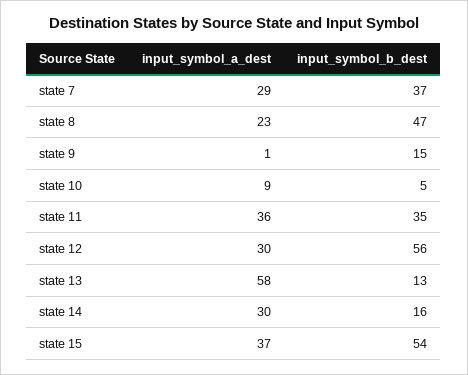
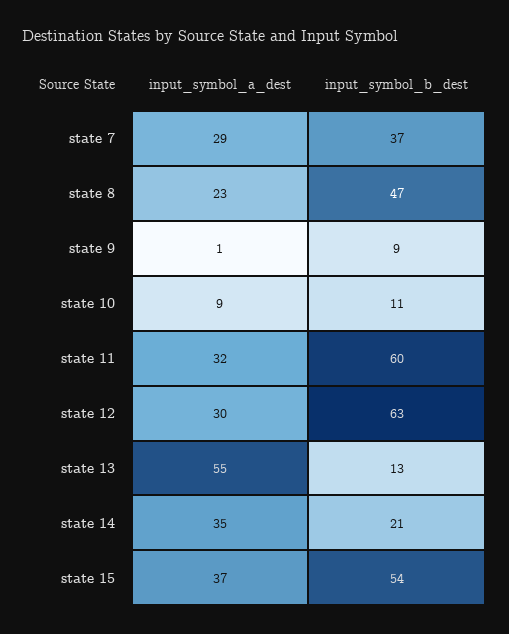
  {
    "input_symbol_a_dest": {
      "state 7": 29,
      "state 8": 23,
      "state 9": 1,
      "state 10": 9,
-     "state 11": 36,
+     "state 11": 32,
      "state 12": 30,
-     "state 13": 58,
+     "state 13": 55,
-     "state 14": 30,
+     "state 14": 35,
      "state 15": 37
    },
    "input_symbol_b_dest": {
      "state 7": 37,
      "state 8": 47,
-     "state 9": 15,
+     "state 9": 9,
-     "state 10": 5,
+     "state 10": 11,
-     "state 11": 35,
+     "state 11": 60,
-     "state 12": 56,
+     "state 12": 63,
      "state 13": 13,
-     "state 14": 16,
+     "state 14": 21,
      "state 15": 54
    }
  }

